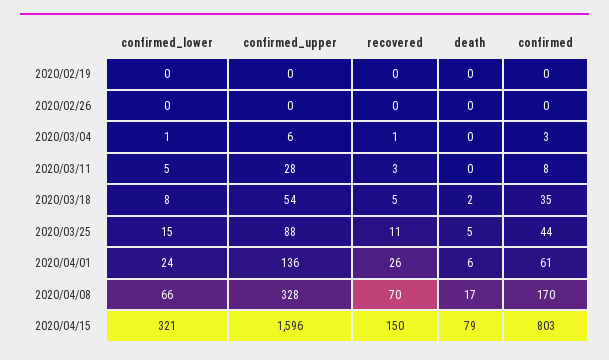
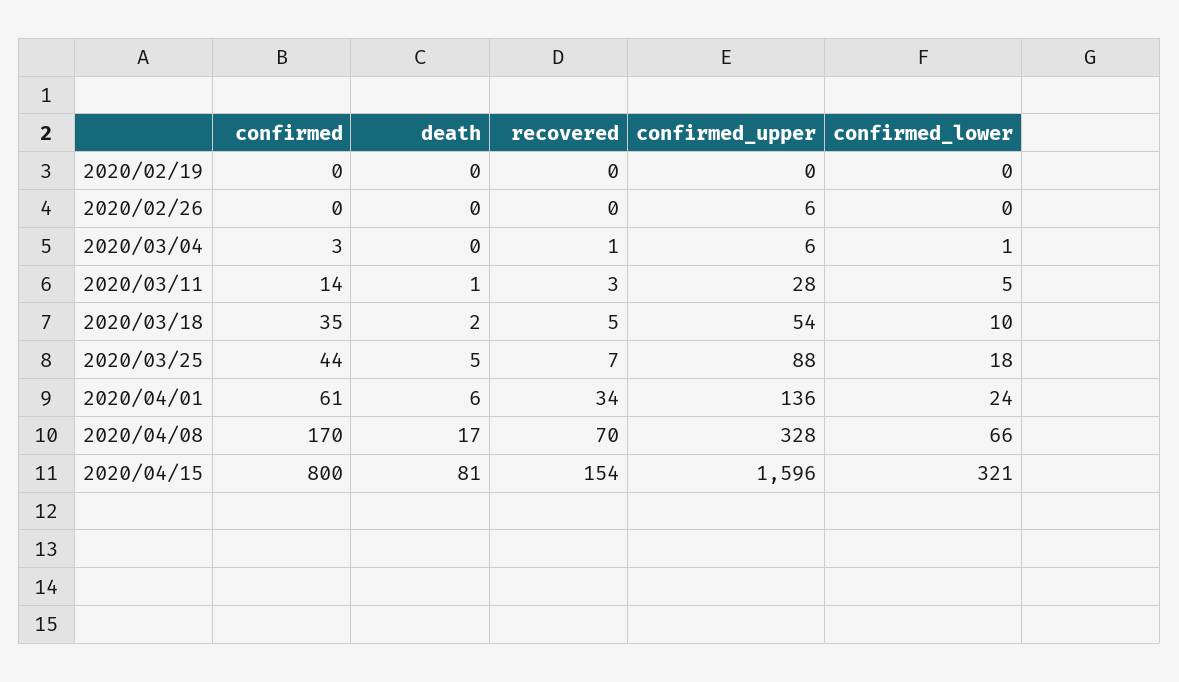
  {
    "confirmed_lower": {
      "2020/02/19": 0,
      "2020/02/26": 0,
      "2020/03/04": 1,
      "2020/03/11": 5,
-     "2020/03/18": 8,
+     "2020/03/18": 10,
-     "2020/03/25": 15,
+     "2020/03/25": 18,
      "2020/04/01": 24,
      "2020/04/08": 66,
      "2020/04/15": 321
    },
    "confirmed_upper": {
      "2020/02/19": 0,
-     "2020/02/26": 0,
+     "2020/02/26": 6,
      "2020/03/04": 6,
      "2020/03/11": 28,
      "2020/03/18": 54,
      "2020/03/25": 88,
      "2020/04/01": 136,
      "2020/04/08": 328,
      "2020/04/15": 1596
    },
    "recovered": {
      "2020/02/19": 0,
      "2020/02/26": 0,
      "2020/03/04": 1,
      "2020/03/11": 3,
      "2020/03/18": 5,
-     "2020/03/25": 11,
+     "2020/03/25": 7,
-     "2020/04/01": 26,
+     "2020/04/01": 34,
      "2020/04/08": 70,
-     "2020/04/15": 150
+     "2020/04/15": 154
    },
    "death": {
      "2020/02/19": 0,
      "2020/02/26": 0,
      "2020/03/04": 0,
-     "2020/03/11": 0,
+     "2020/03/11": 1,
      "2020/03/18": 2,
      "2020/03/25": 5,
      "2020/04/01": 6,
      "2020/04/08": 17,
-     "2020/04/15": 79
+     "2020/04/15": 81
    },
    "confirmed": {
      "2020/02/19": 0,
      "2020/02/26": 0,
      "2020/03/04": 3,
-     "2020/03/11": 8,
+     "2020/03/11": 14,
      "2020/03/18": 35,
      "2020/03/25": 44,
      "2020/04/01": 61,
      "2020/04/08": 170,
-     "2020/04/15": 803
+     "2020/04/15": 800
    }
  }

